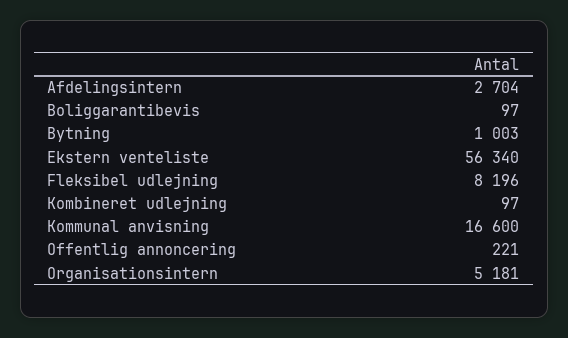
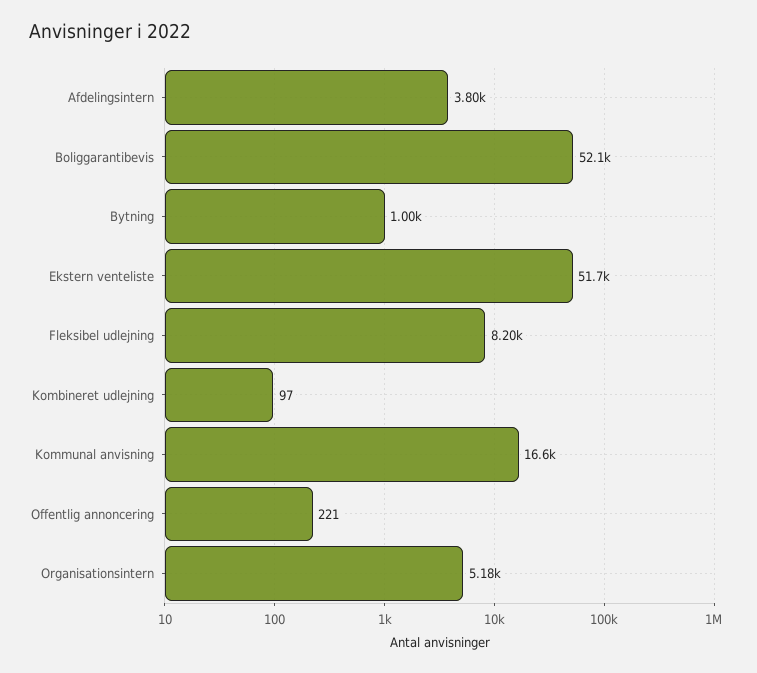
  {
-   "Afdelingsintern": 2704,
+   "Afdelingsintern": 3800,
-   "Boliggarantibevis": 97,
+   "Boliggarantibevis": 52100,
    "Bytning": 1003,
-   "Ekstern venteliste": 56340,
+   "Ekstern venteliste": 51700,
    "Fleksibel udlejning": 8196,
    "Kombineret udlejning": 97,
    "Kommunal anvisning": 16600,
    "Offentlig annoncering": 221,
    "Organisationsintern": 5181
  }

